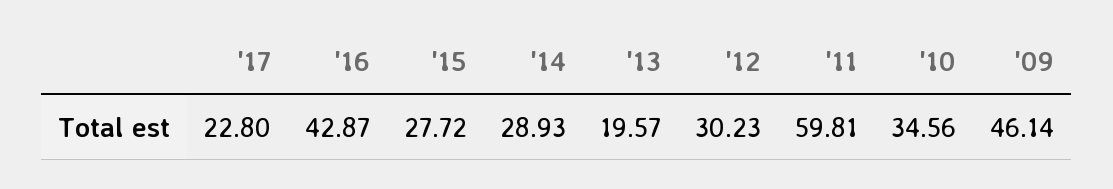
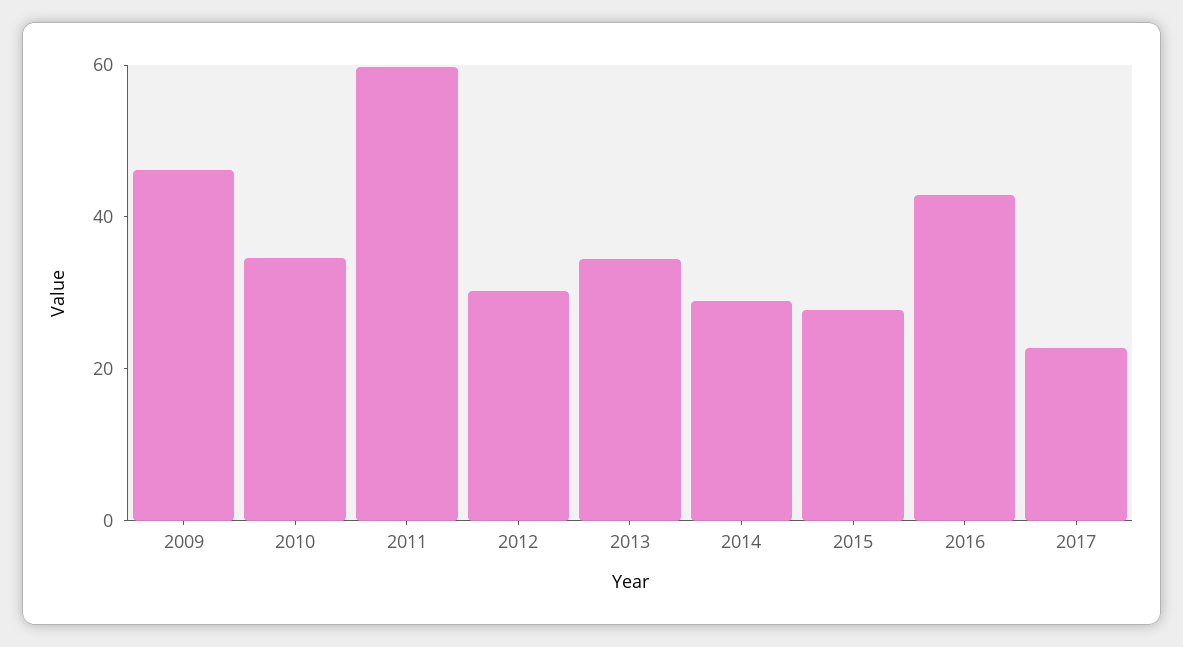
  {
    "'17": 22.8,
    "'16": 42.87,
    "'15": 27.72,
    "'14": 28.93,
-   "'13": 19.57,
+   "'13": 35,
    "'12": 30.23,
    "'11": 59.81,
    "'10": 34.56,
    "'09": 46.14
  }

